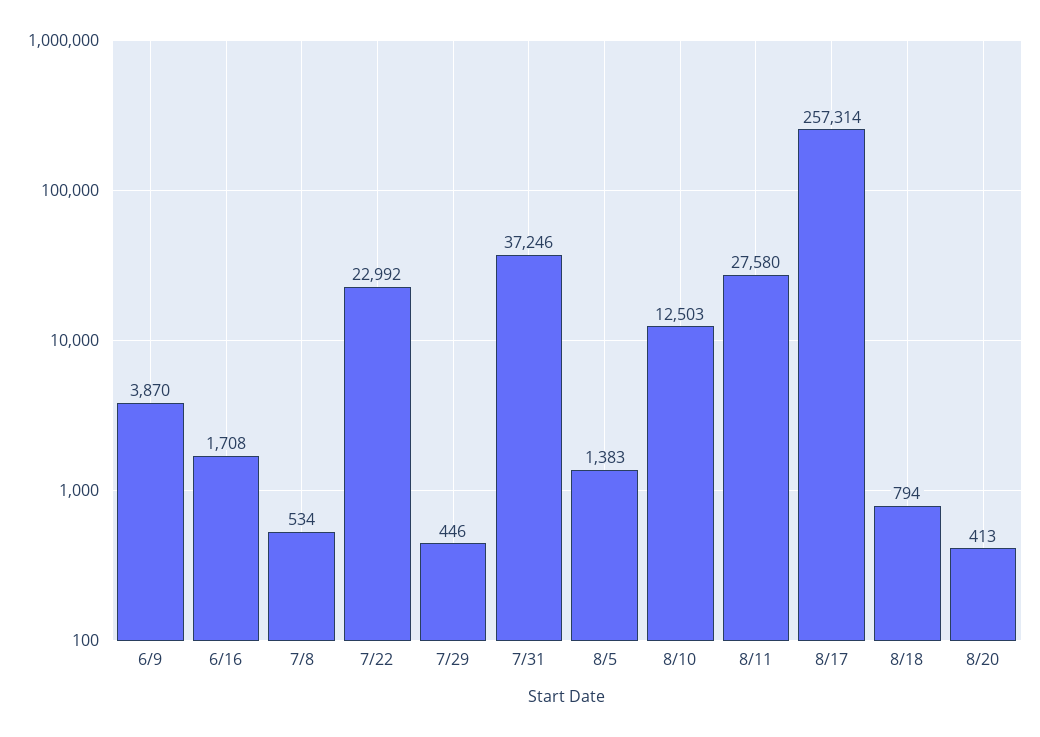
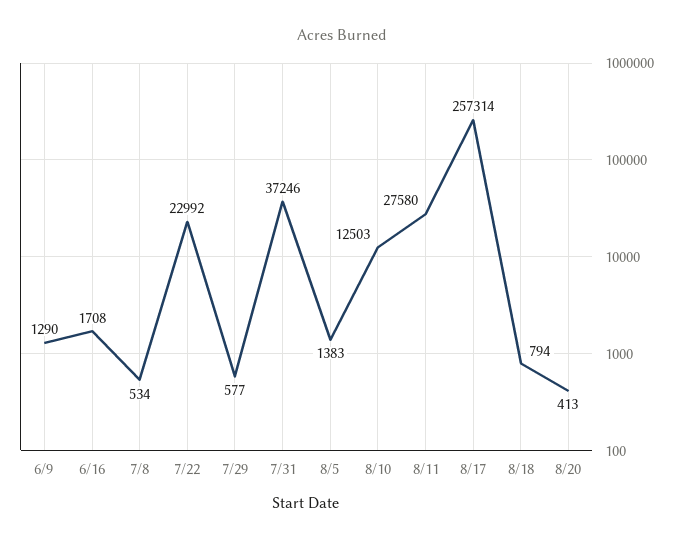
  {
-   "6/9": 3870,
+   "6/9": 1290,
    "6/16": 1708,
    "7/8": 534,
    "7/22": 22992,
-   "7/29": 446,
+   "7/29": 577,
    "7/31": 37246,
    "8/5": 1383,
    "8/10": 12503,
    "8/11": 27580,
    "8/17": 257314,
    "8/18": 794,
    "8/20": 413
  }

